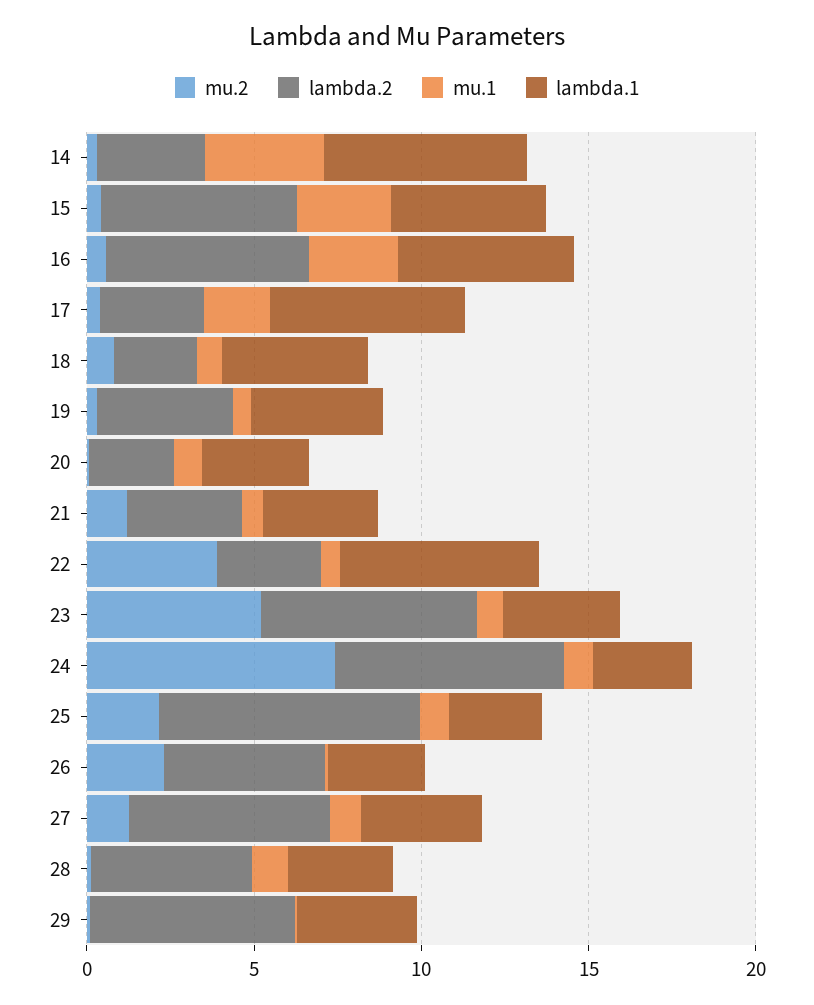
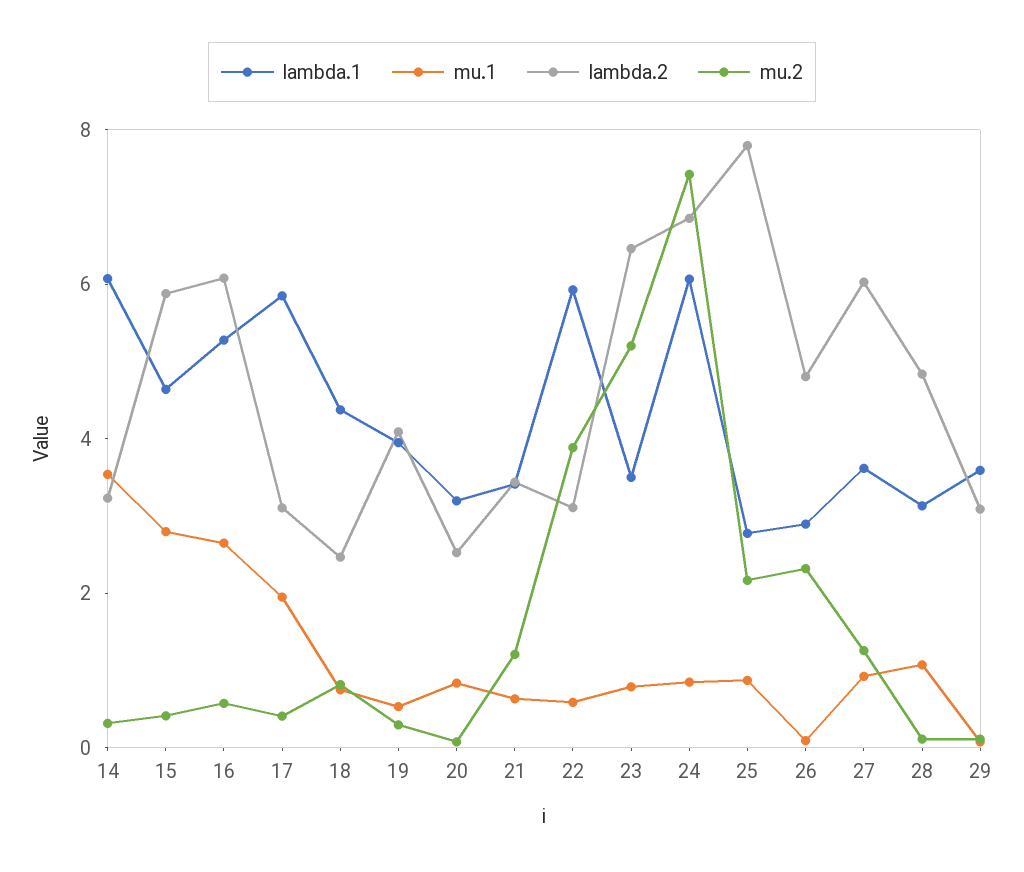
  {
    "mu.2": {
      "14": 0.5,
      "15": 0.5,
      "16": 0.5,
      "17": 0.5,
      "18": 1,
      "19": 0.5,
      "20": 0,
      "21": 1,
      "22": 4,
      "23": 5,
      "24": 7.5,
      "25": 2,
      "26": 2.5,
      "27": 1.5,
      "28": 0,
      "29": 0
    },
    "lambda.2": {
      "14": 3,
      "15": 6,
      "16": 6,
      "17": 3,
      "18": 2.5,
      "19": 4,
      "20": 2.5,
      "21": 3.5,
      "22": 3,
      "23": 6.5,
      "24": 7,
      "25": 8,
      "26": 5,
      "27": 6,
      "28": 5,
-     "29": 6
+     "29": 3
    },
    "mu.1": {
      "14": 3.5,
      "15": 3,
      "16": 2.5,
      "17": 2,
      "18": 0.5,
      "19": 0.5,
      "20": 1,
      "21": 0.5,
      "22": 0.5,
      "23": 1,
      "24": 1,
      "25": 1,
      "26": 0,
      "27": 1,
      "28": 1,
      "29": 0
    },
    "lambda.1": {
      "14": 6,
      "15": 4.5,
      "16": 5.5,
      "17": 6,
      "18": 4.5,
      "19": 4,
      "20": 3,
      "21": 3.5,
      "22": 6,
      "23": 3.5,
-     "24": 3,
+     "24": 6,
      "25": 3,
      "26": 3,
      "27": 3.5,
      "28": 3,
      "29": 3.5
    }
  }

